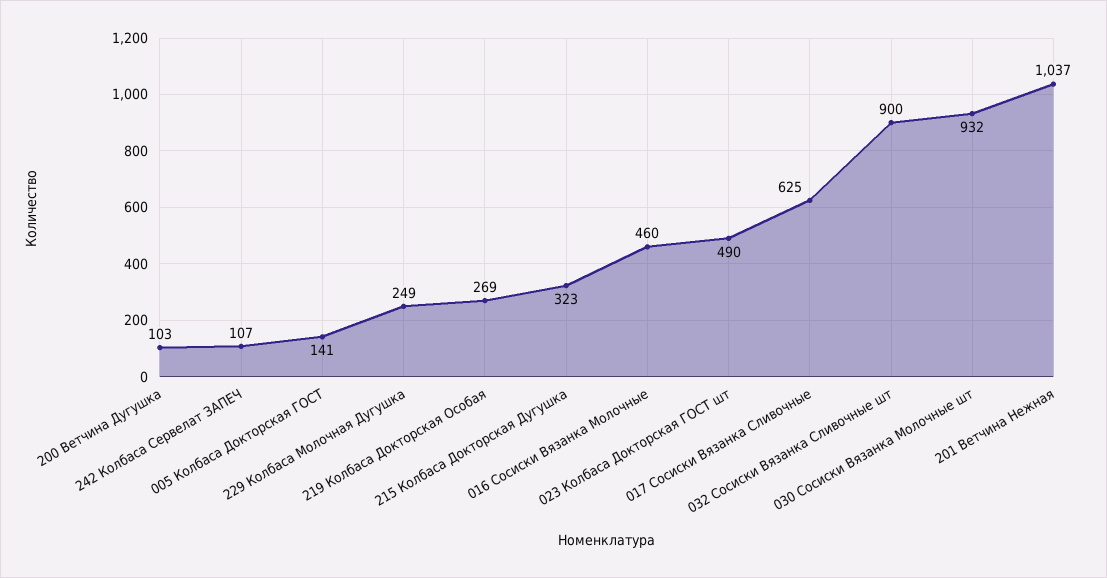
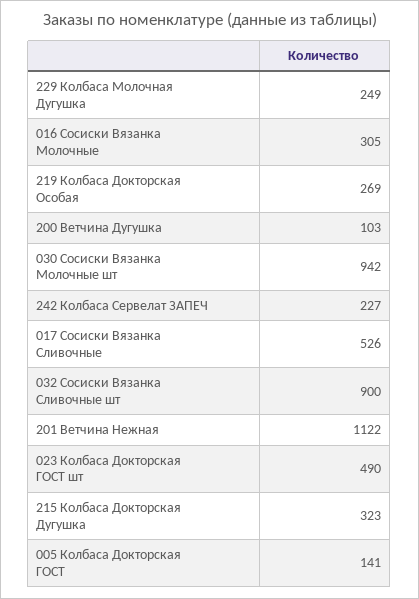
  {
    "200 Ветчина Дугушка": 103,
-   "242 Колбаса Сервелат ЗАПЕЧ": 107,
+   "242 Колбаса Сервелат ЗАПЕЧ": 227,
    "005 Колбаса Докторская ГОСТ": 141,
    "229 Колбаса Молочная Дугушка": 249,
    "219 Колбаса Докторская Особая": 269,
    "215 Колбаса Докторская Дугушка": 323,
-   "016 Сосиски Вязанка Молочные": 460,
+   "016 Сосиски Вязанка Молочные": 305,
    "023 Колбаса Докторская ГОСТ шт": 490,
-   "017 Сосиски Вязанка Сливочные": 625,
+   "017 Сосиски Вязанка Сливочные": 526,
    "032 Сосиски Вязанка Сливочные шт": 900,
-   "030 Сосиски Вязанка Молочные шт": 932,
+   "030 Сосиски Вязанка Молочные шт": 942,
-   "201 Ветчина Нежная": 1037
+   "201 Ветчина Нежная": 1122
  }

